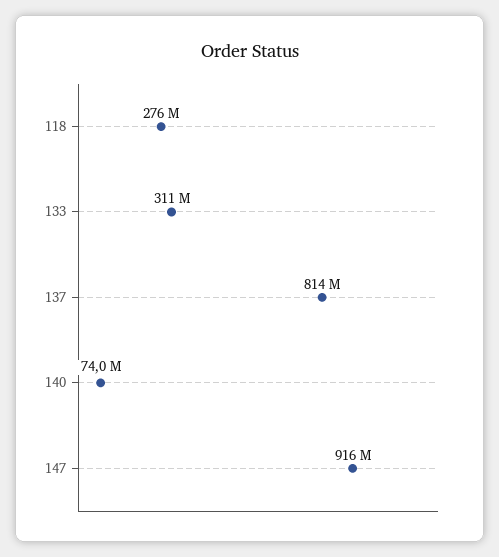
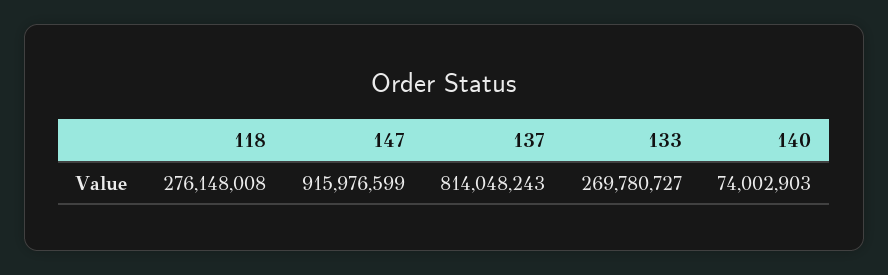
  {
    "118": 276148008,
-   "133": 311000000,
+   "133": 269780727,
    "137": 814048243,
    "140": 74002903,
    "147": 915976599
  }

